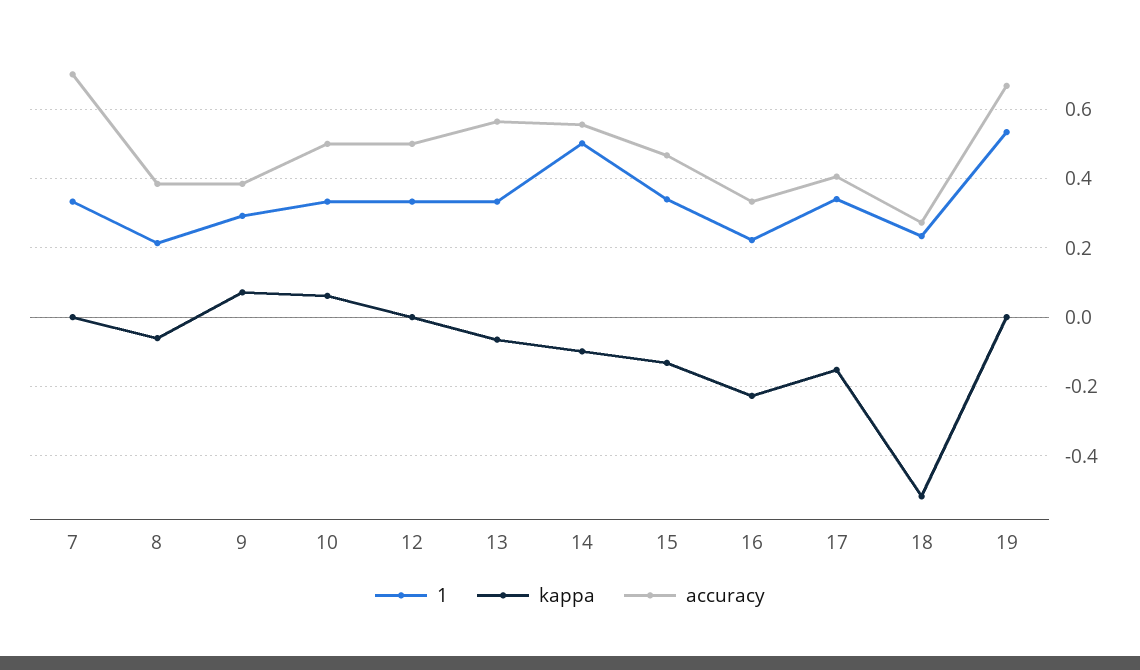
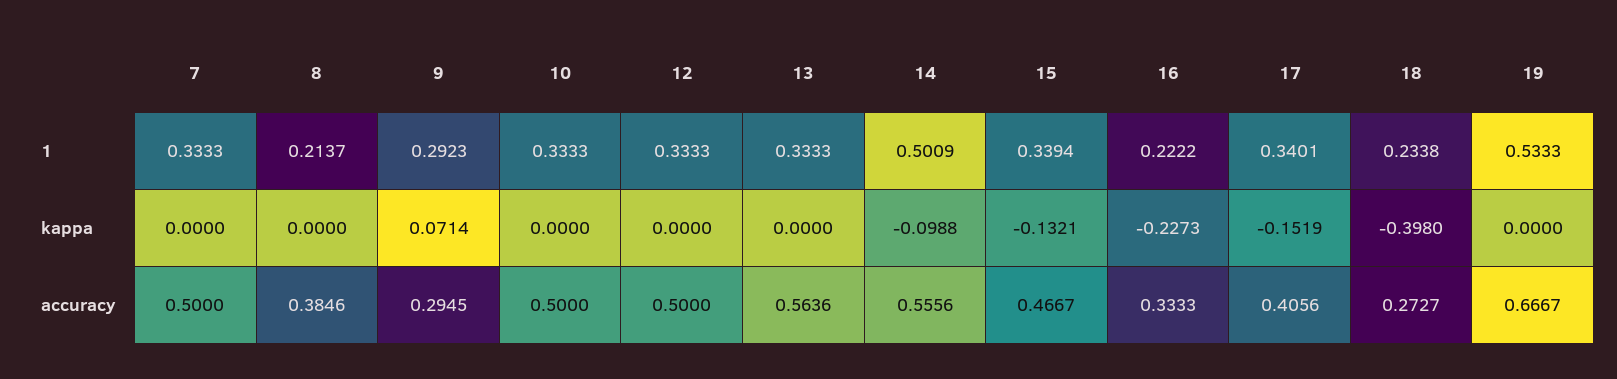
  {
    "1": {
      "7": 0.3333,
      "8": 0.2137,
      "9": 0.2923,
      "10": 0.3333,
      "12": 0.3333,
      "13": 0.3333,
      "14": 0.5009,
      "15": 0.3394,
      "16": 0.2222,
      "17": 0.3401,
      "18": 0.2338,
      "19": 0.5333
    },
    "kappa": {
      "7": 0,
-     "8": -0.06,
+     "8": 0,
      "9": 0.0714,
-     "10": 0.06,
+     "10": 0,
      "12": 0,
-     "13": -0.06,
+     "13": 0,
      "14": -0.0988,
      "15": -0.1321,
      "16": -0.2273,
      "17": -0.1519,
-     "18": -0.52,
+     "18": -0.398,
      "19": 0
    },
    "accuracy": {
-     "7": 0.7,
+     "7": 0.5,
      "8": 0.3846,
-     "9": 0.38,
+     "9": 0.2945,
      "10": 0.5,
      "12": 0.5,
      "13": 0.5636,
      "14": 0.5556,
      "15": 0.4667,
      "16": 0.3333,
      "17": 0.4056,
      "18": 0.2727,
      "19": 0.6667
    }
  }

